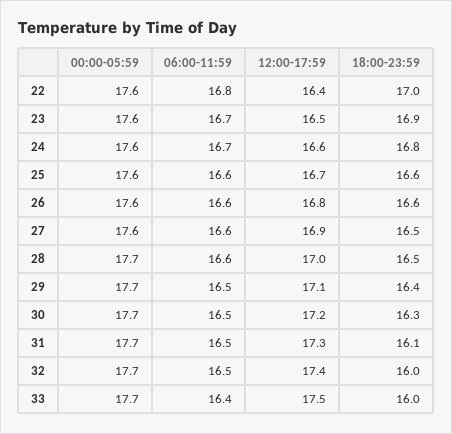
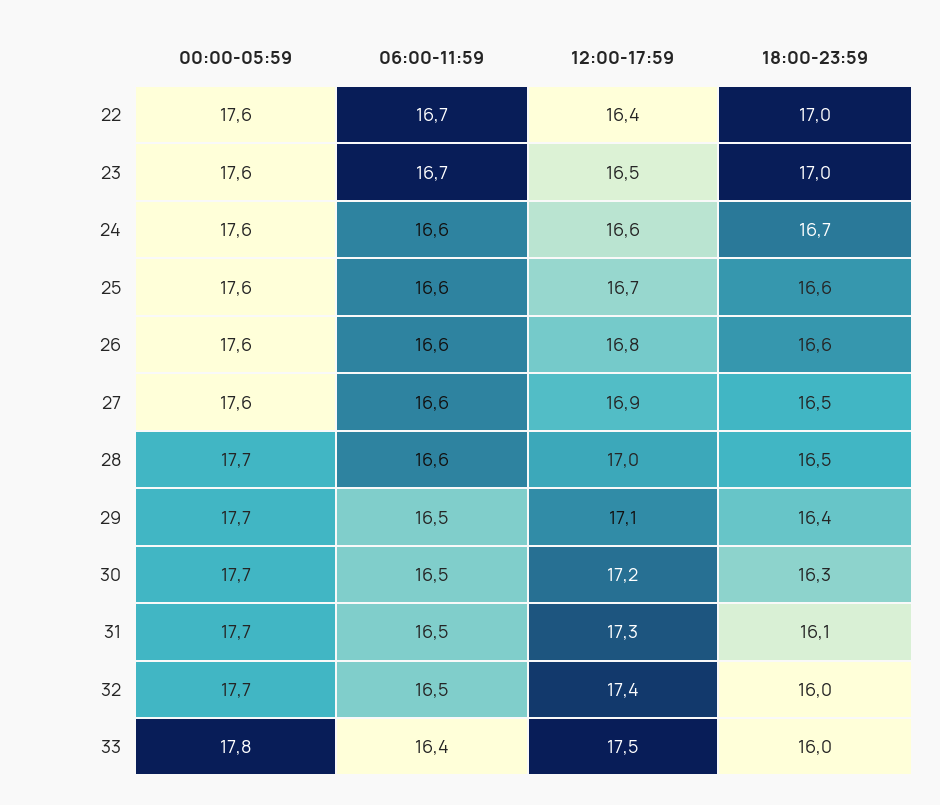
  {
    "00:00-05:59": {
      "22": 17.6,
      "23": 17.6,
      "24": 17.6,
      "25": 17.6,
      "26": 17.6,
      "27": 17.6,
      "28": 17.7,
      "29": 17.7,
      "30": 17.7,
      "31": 17.7,
      "32": 17.7,
-     "33": 17.7
+     "33": 17.8
    },
    "06:00-11:59": {
-     "22": 16.8,
+     "22": 16.7,
      "23": 16.7,
-     "24": 16.7,
+     "24": 16.6,
      "25": 16.6,
      "26": 16.6,
      "27": 16.6,
      "28": 16.6,
      "29": 16.5,
      "30": 16.5,
      "31": 16.5,
      "32": 16.5,
      "33": 16.4
    },
    "12:00-17:59": {
      "22": 16.4,
      "23": 16.5,
      "24": 16.6,
      "25": 16.7,
      "26": 16.8,
      "27": 16.9,
      "28": 17,
      "29": 17.1,
      "30": 17.2,
      "31": 17.3,
      "32": 17.4,
      "33": 17.5
    },
    "18:00-23:59": {
      "22": 17,
-     "23": 16.9,
+     "23": 17,
-     "24": 16.8,
+     "24": 16.7,
      "25": 16.6,
      "26": 16.6,
      "27": 16.5,
      "28": 16.5,
      "29": 16.4,
      "30": 16.3,
      "31": 16.1,
      "32": 16,
      "33": 16
    }
  }

